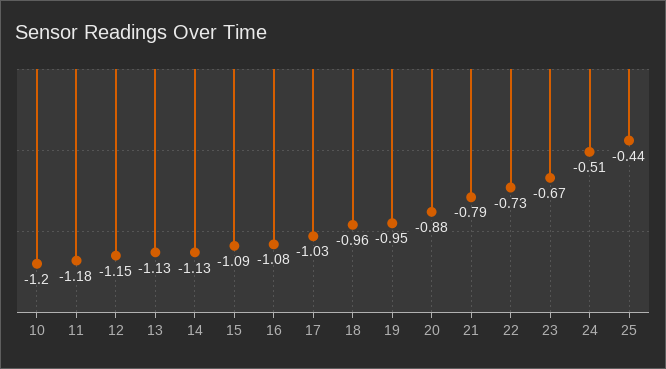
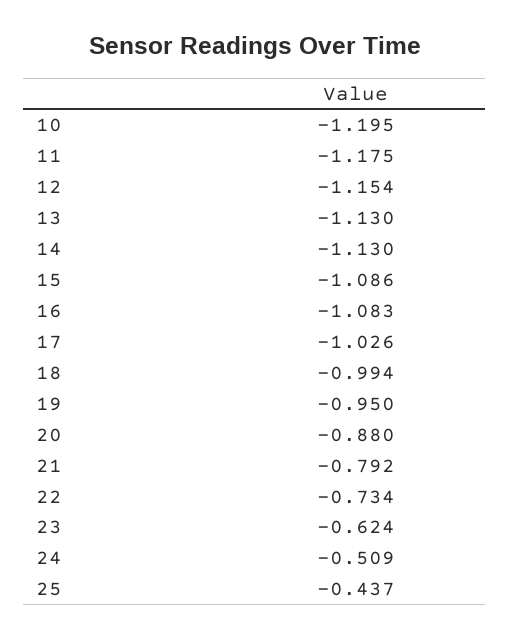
  {
    "10": -1.195,
    "11": -1.175,
    "12": -1.154,
    "13": -1.13,
    "14": -1.13,
    "15": -1.086,
    "16": -1.083,
    "17": -1.026,
-   "18": -0.96,
+   "18": -0.994,
    "19": -0.95,
    "20": -0.88,
    "21": -0.792,
    "22": -0.734,
-   "23": -0.67,
+   "23": -0.624,
    "24": -0.509,
    "25": -0.437
  }

